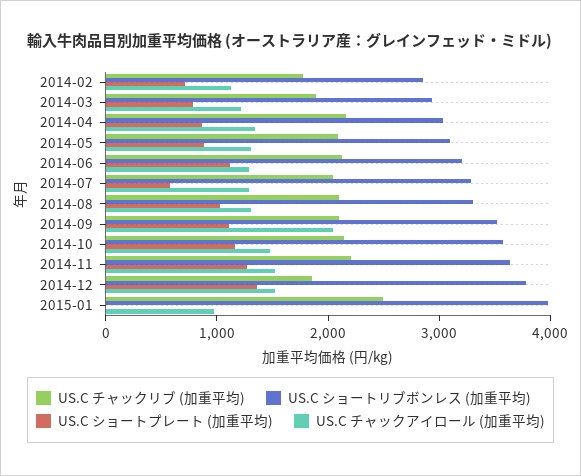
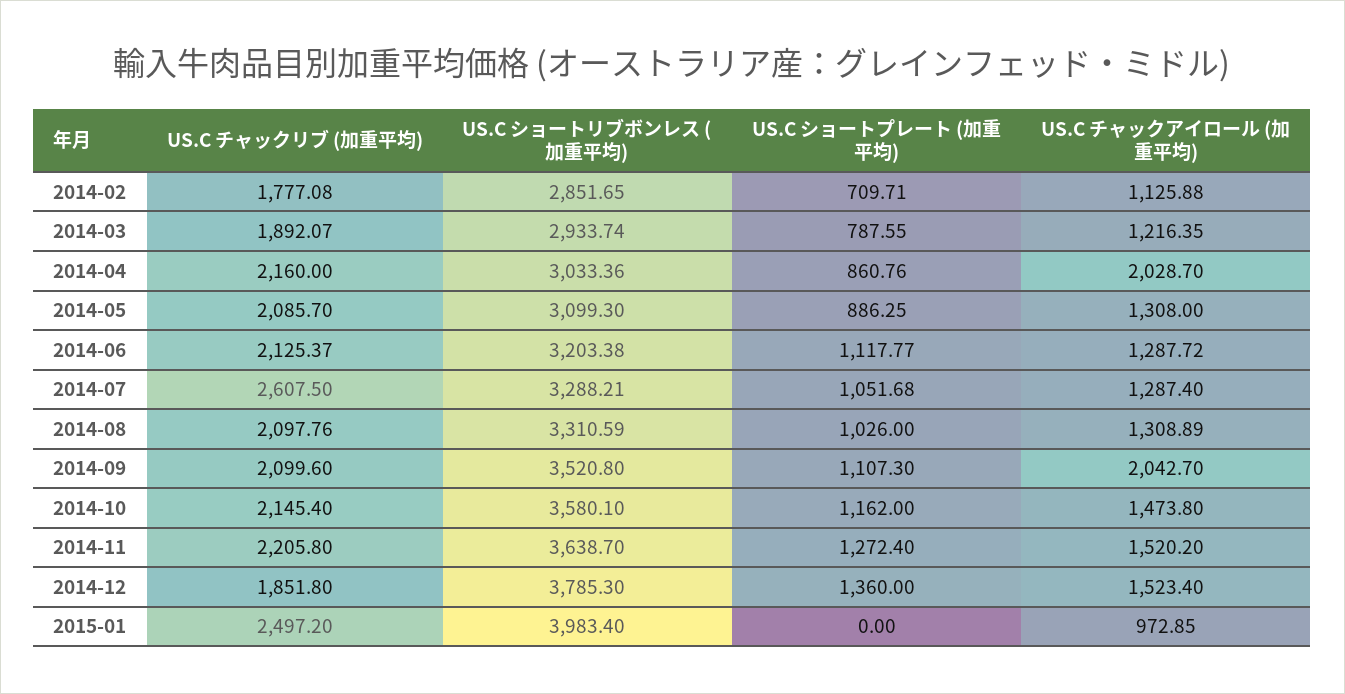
  {
    "US.C チャックリブ (加重平均)": {
      "2014-02": 1777.08,
      "2014-03": 1892.07,
      "2014-04": 2160,
      "2014-05": 2085.7,
      "2014-06": 2125.37,
-     "2014-07": 2000,
+     "2014-07": 2607.5,
      "2014-08": 2097.76,
      "2014-09": 2099.6,
      "2014-10": 2145.4,
      "2014-11": 2205.8,
      "2014-12": 1851.8,
      "2015-01": 2497.2
    },
    "US.C ショートリブボンレス (加重平均)": {
      "2014-02": 2851.65,
      "2014-03": 2933.74,
      "2014-04": 3033.36,
      "2014-05": 3099.3,
      "2014-06": 3203.38,
      "2014-07": 3288.21,
      "2014-08": 3310.59,
      "2014-09": 3520.8,
      "2014-10": 3580.1,
      "2014-11": 3638.7,
      "2014-12": 3785.3,
      "2015-01": 3983.4
    },
    "US.C ショートプレート (加重平均)": {
      "2014-02": 709.71,
      "2014-03": 787.55,
      "2014-04": 860.76,
      "2014-05": 886.25,
      "2014-06": 1117.77,
-     "2014-07": 600,
+     "2014-07": 1051.68,
      "2014-08": 1026,
      "2014-09": 1107.3,
      "2014-10": 1162,
      "2014-11": 1272.4,
      "2014-12": 1360,
      "2015-01": 0
    },
    "US.C チャックアイロール (加重平均)": {
      "2014-02": 1125.88,
      "2014-03": 1216.35,
-     "2014-04": 1400,
+     "2014-04": 2028.7,
      "2014-05": 1308,
      "2014-06": 1287.72,
      "2014-07": 1287.4,
      "2014-08": 1308.89,
      "2014-09": 2042.7,
      "2014-10": 1473.8,
      "2014-11": 1520.2,
      "2014-12": 1523.4,
      "2015-01": 972.85
    }
  }

